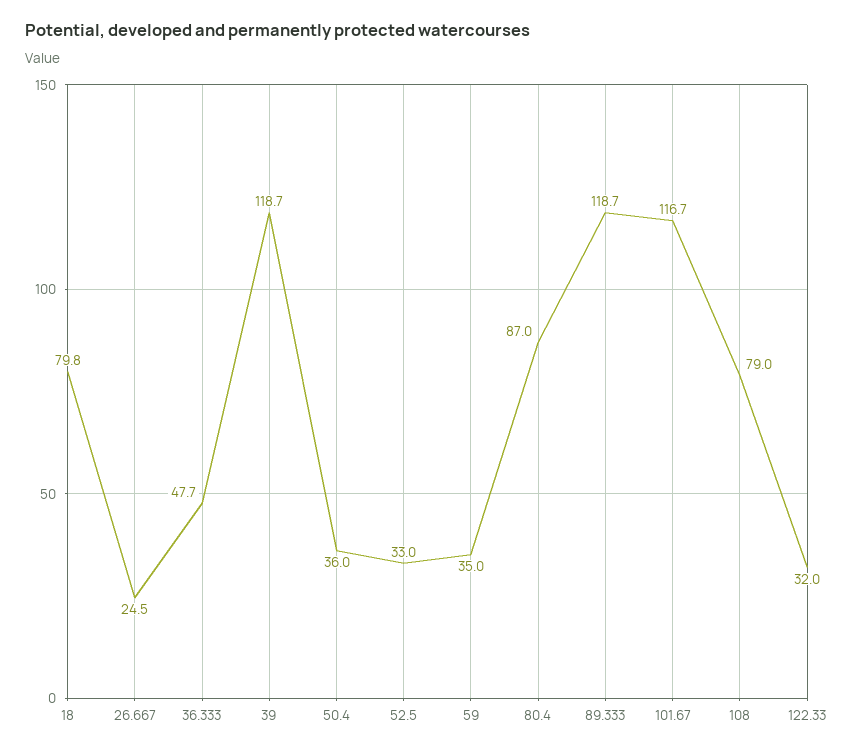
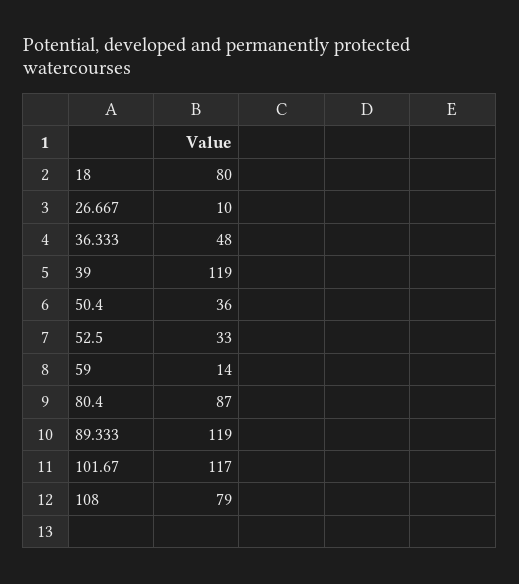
  {
    "18": 79.8,
-   "26.667": 24.5,
+   "26.667": 10,
    "36.333": 47.7,
    "39": 118.7,
    "50.4": 36,
    "52.5": 33,
-   "59": 35,
+   "59": 14,
    "80.4": 87,
    "89.333": 118.7,
    "101.67": 116.7,
-   "108": 79,
+   "108": 79
-   "122.33": 32
  }

